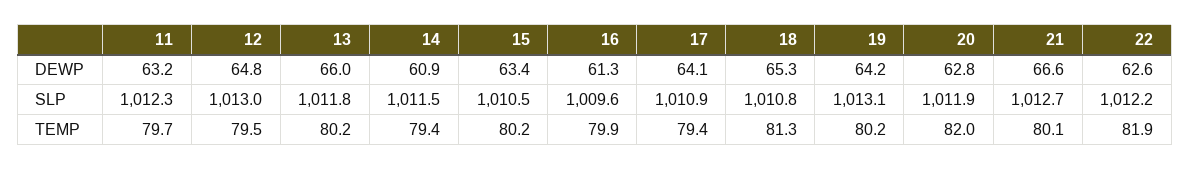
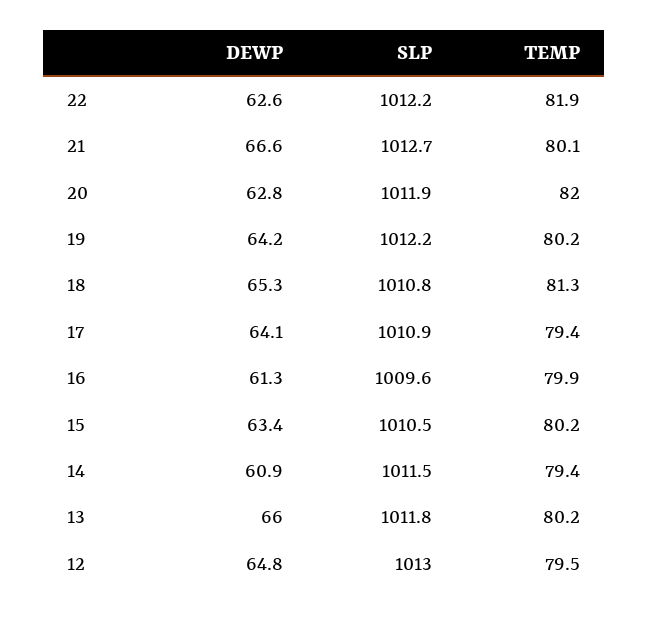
  {
-   "11": {
-     "DEWP": 63.2,
-     "SLP": 1012.3,
-     "TEMP": 79.7
-   },
    "12": {
      "DEWP": 64.8,
      "SLP": 1013,
      "TEMP": 79.5
    },
    "13": {
      "DEWP": 66,
      "SLP": 1011.8,
      "TEMP": 80.2
    },
    "14": {
      "DEWP": 60.9,
      "SLP": 1011.5,
      "TEMP": 79.4
    },
    "15": {
      "DEWP": 63.4,
      "SLP": 1010.5,
      "TEMP": 80.2
    },
    "16": {
      "DEWP": 61.3,
      "SLP": 1009.6,
      "TEMP": 79.9
    },
    "17": {
      "DEWP": 64.1,
      "SLP": 1010.9,
      "TEMP": 79.4
    },
    "18": {
      "DEWP": 65.3,
      "SLP": 1010.8,
      "TEMP": 81.3
    },
    "19": {
      "DEWP": 64.2,
-     "SLP": 1013.1,
+     "SLP": 1012.2,
      "TEMP": 80.2
    },
    "20": {
      "DEWP": 62.8,
      "SLP": 1011.9,
      "TEMP": 82
    },
    "21": {
      "DEWP": 66.6,
      "SLP": 1012.7,
      "TEMP": 80.1
    },
    "22": {
      "DEWP": 62.6,
      "SLP": 1012.2,
      "TEMP": 81.9
    }
  }

